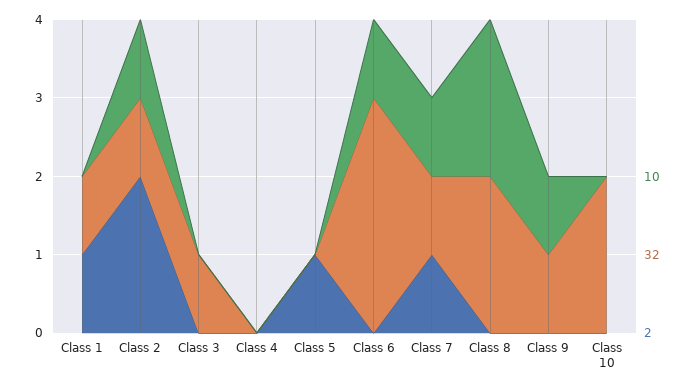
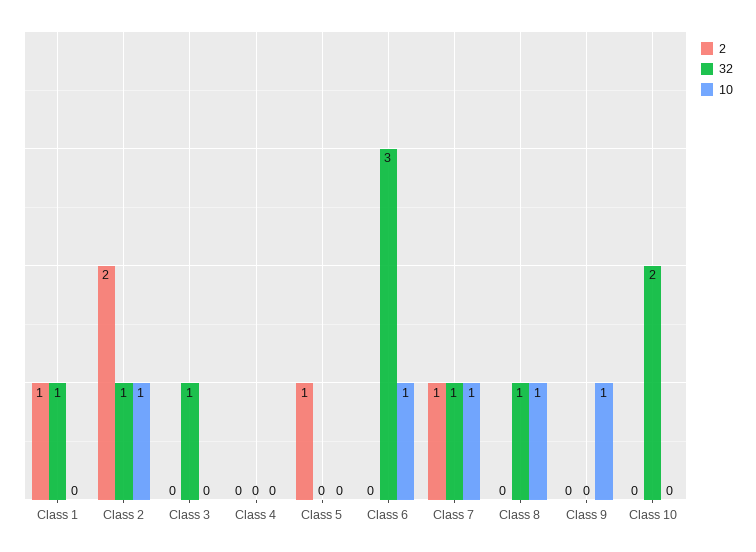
  {
    "10": {
      "Class 1": 0,
      "Class 2": 1,
      "Class 3": 0,
      "Class 4": 0,
      "Class 5": 0,
      "Class 6": 1,
      "Class 7": 1,
-     "Class 8": 2,
+     "Class 8": 1,
      "Class 9": 1,
      "Class 10": 0
    },
    "32": {
      "Class 1": 1,
      "Class 2": 1,
      "Class 3": 1,
      "Class 4": 0,
      "Class 5": 0,
      "Class 6": 3,
      "Class 7": 1,
-     "Class 8": 2,
+     "Class 8": 1,
-     "Class 9": 1,
+     "Class 9": 0,
      "Class 10": 2
    },
    "2": {
      "Class 1": 1,
      "Class 2": 2,
      "Class 3": 0,
      "Class 4": 0,
      "Class 5": 1,
      "Class 6": 0,
      "Class 7": 1,
      "Class 8": 0,
      "Class 9": 0,
      "Class 10": 0
    }
  }

